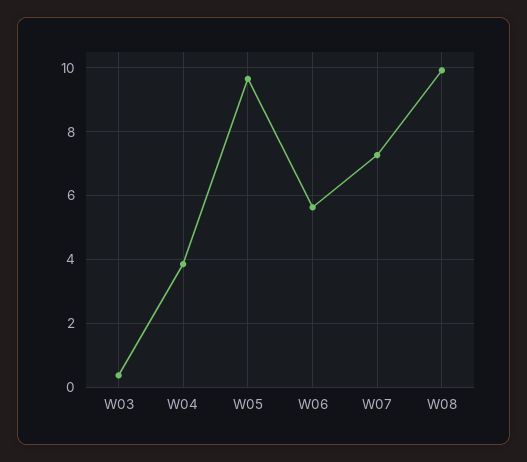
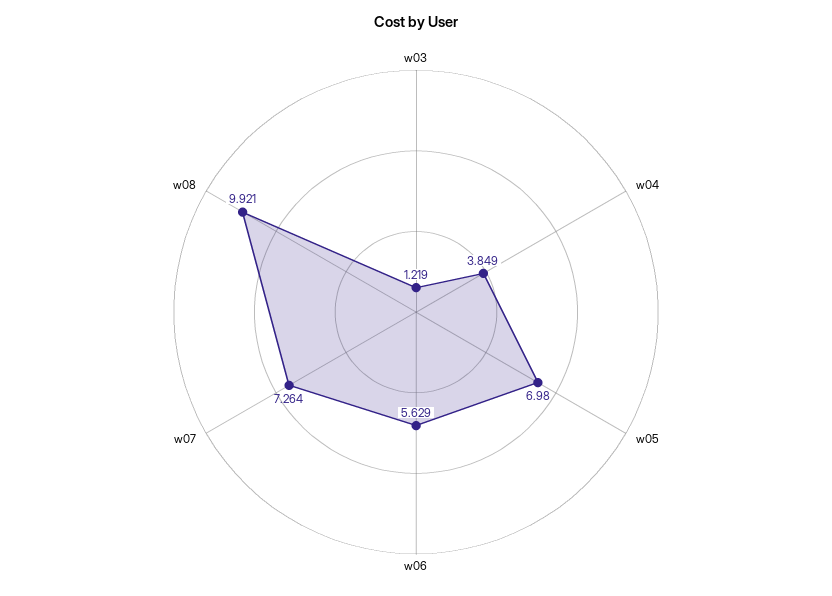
  {
-   "W03": 0.4,
+   "W03": 1.219,
    "W04": 3.849,
-   "W05": 9.6,
+   "W05": 6.98,
    "W06": 5.629,
    "W07": 7.264,
    "W08": 9.921
  }

